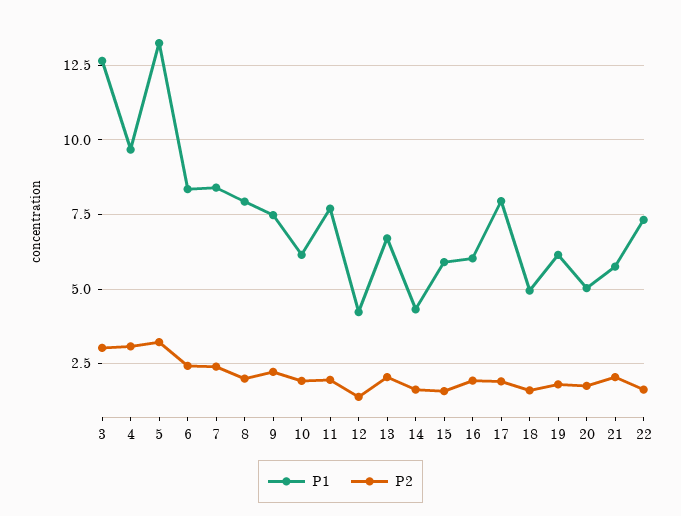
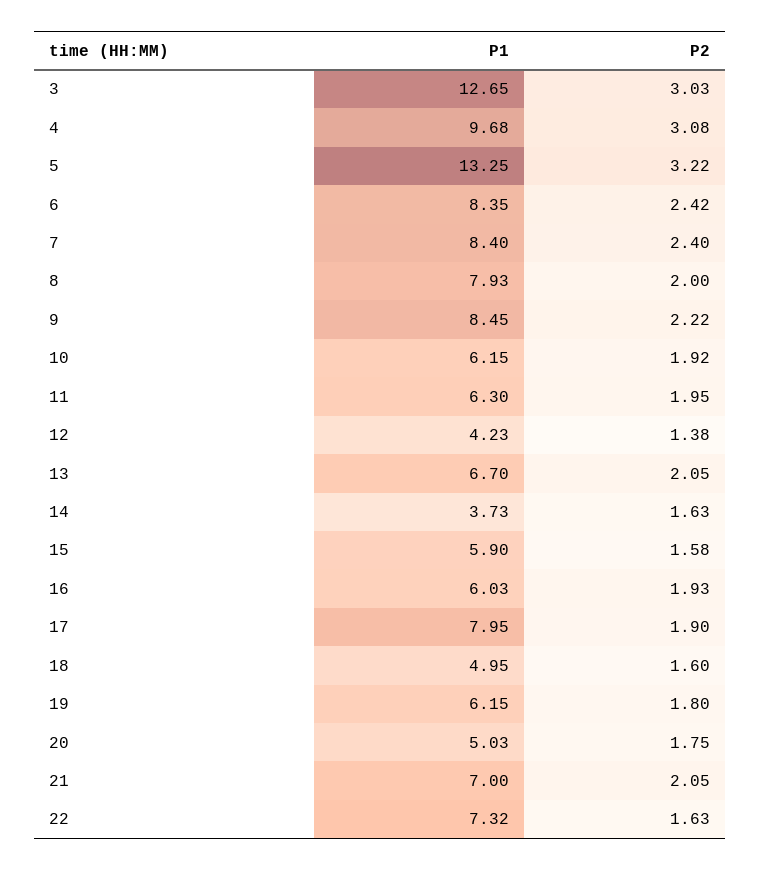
  {
    "P1": {
      "3": 12.65,
      "4": 9.68,
      "5": 13.25,
      "6": 8.35,
      "7": 8.4,
      "8": 7.93,
-     "9": 7.5,
+     "9": 8.45,
      "10": 6.15,
-     "11": 7.75,
+     "11": 6.3,
      "12": 4.23,
      "13": 6.7,
-     "14": 4.25,
+     "14": 3.73,
      "15": 5.9,
      "16": 6.03,
      "17": 7.95,
      "18": 4.95,
      "19": 6.15,
      "20": 5.03,
-     "21": 5.75,
+     "21": 7,
      "22": 7.32
    },
    "P2": {
      "3": 3.03,
      "4": 3.08,
      "5": 3.22,
      "6": 2.42,
      "7": 2.4,
      "8": 2,
      "9": 2.22,
      "10": 1.92,
      "11": 1.95,
      "12": 1.38,
      "13": 2.05,
      "14": 1.63,
      "15": 1.58,
      "16": 1.93,
      "17": 1.9,
      "18": 1.6,
      "19": 1.8,
      "20": 1.75,
      "21": 2.05,
      "22": 1.63
    }
  }

